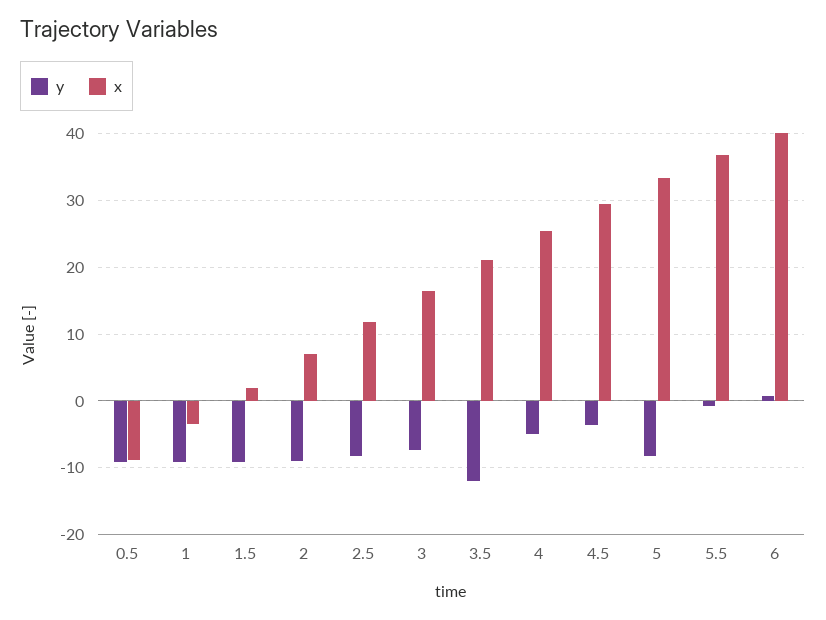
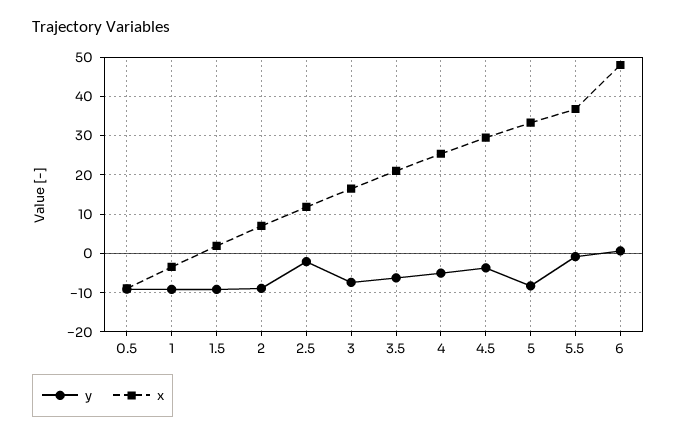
  {
    "y": {
      "0.5": -9,
      "1": -9,
      "1.5": -9,
      "2": -9,
-     "2.5": -8,
+     "2.5": -2,
      "3": -7,
-     "3.5": -12,
+     "3.5": -6,
      "4": -5,
      "4.5": -4,
      "5": -8,
      "5.5": -1,
      "6": 1
    },
    "x": {
      "0.5": -9,
      "1": -3,
      "1.5": 2,
      "2": 7,
      "2.5": 12,
      "3": 17,
      "3.5": 21,
      "4": 25,
      "4.5": 30,
      "5": 33,
      "5.5": 37,
-     "6": 40
+     "6": 48
    }
  }

